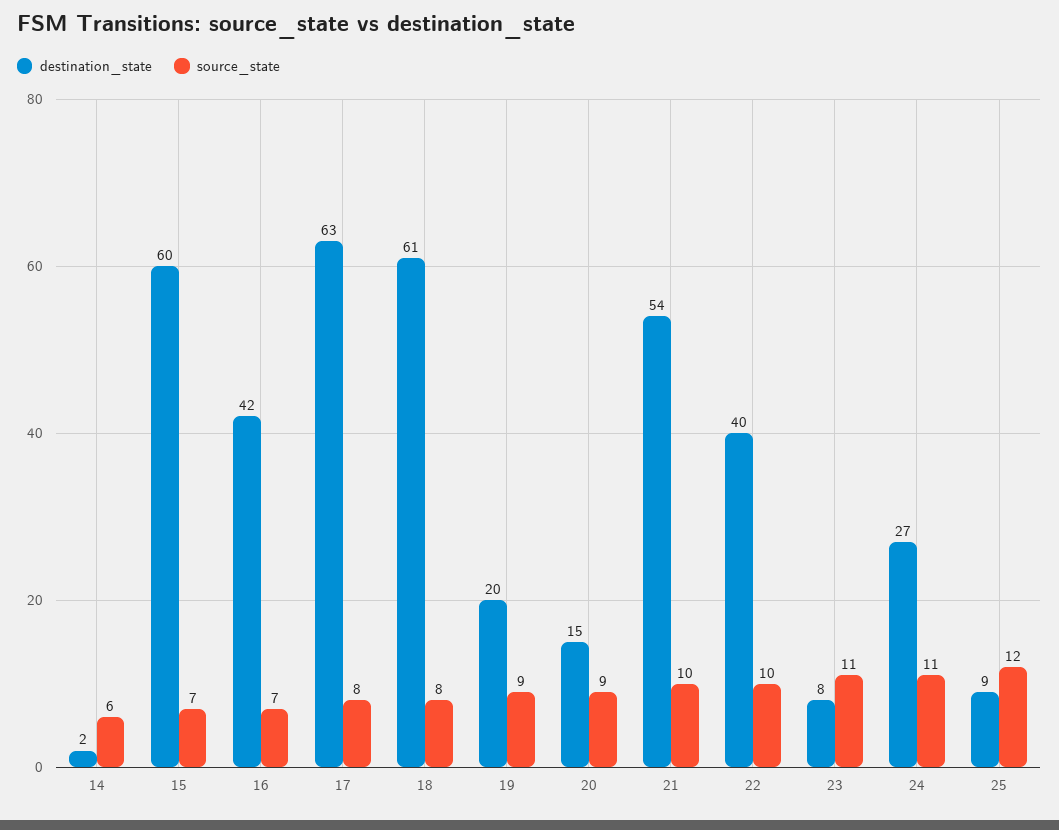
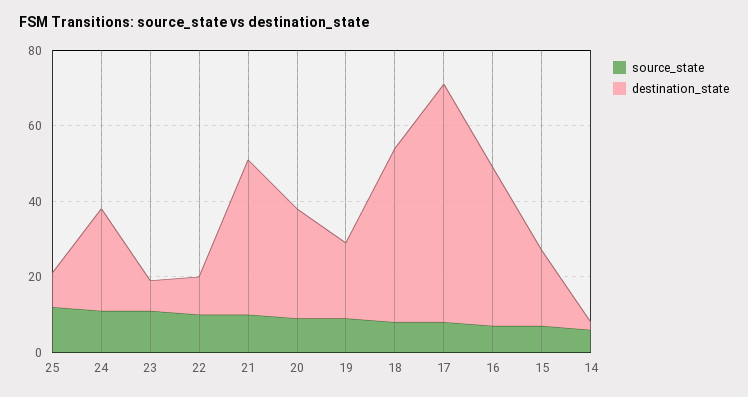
  {
    "destination_state": {
      "14": 2,
-     "15": 60,
+     "15": 20,
      "16": 42,
      "17": 63,
-     "18": 61,
+     "18": 45,
      "19": 20,
-     "20": 15,
+     "20": 30,
-     "21": 54,
+     "21": 40,
-     "22": 40,
+     "22": 10,
      "23": 8,
      "24": 27,
      "25": 9
    },
    "source_state": {
      "14": 6,
      "15": 7,
      "16": 7,
      "17": 8,
      "18": 8,
      "19": 9,
      "20": 9,
      "21": 10,
      "22": 10,
      "23": 11,
      "24": 11,
      "25": 12
    }
  }

